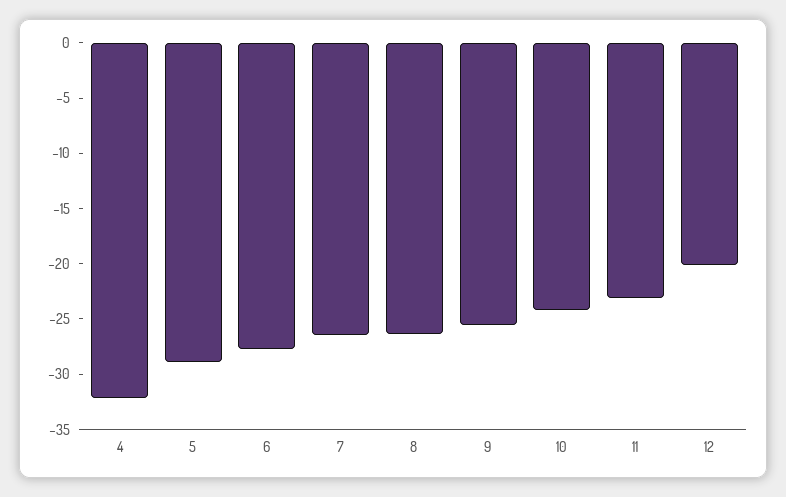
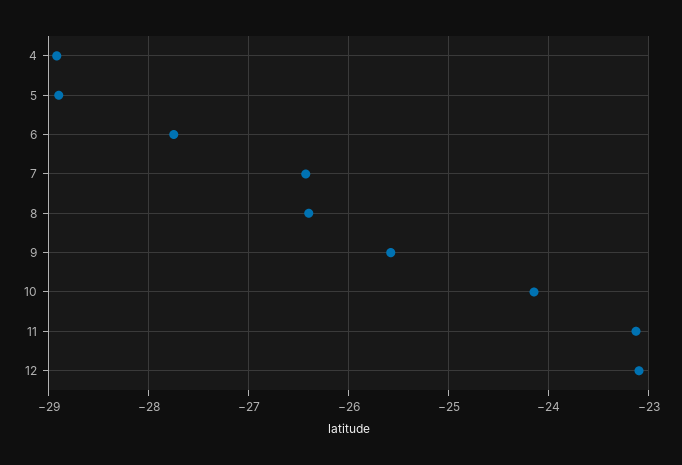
  {
-   "4": -32,
+   "4": -28.9,
    "5": -28.9,
    "6": -27.8,
    "7": -26.4,
    "8": -26.4,
    "9": -25.6,
    "10": -24.2,
    "11": -23.1,
-   "12": -20
+   "12": -23.1
  }

